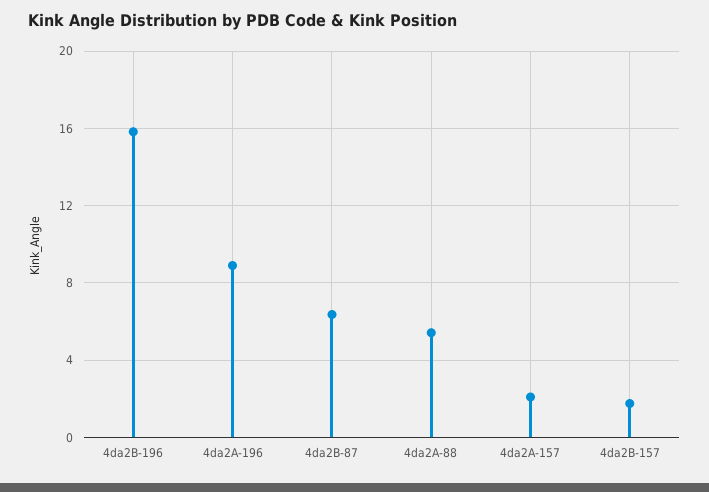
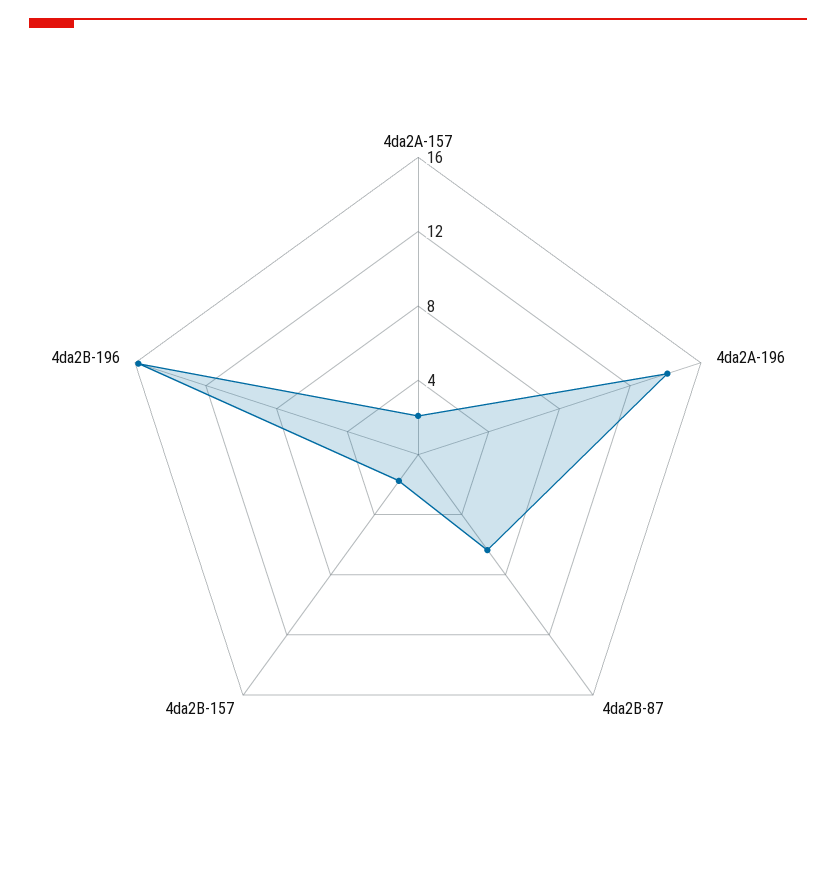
  {
    "4da2B-196": 16,
-   "4da2A-196": 9,
+   "4da2A-196": 14,
    "4da2B-87": 6.5,
-   "4da2A-88": 5.5,
    "4da2A-157": 2,
    "4da2B-157": 2
  }

